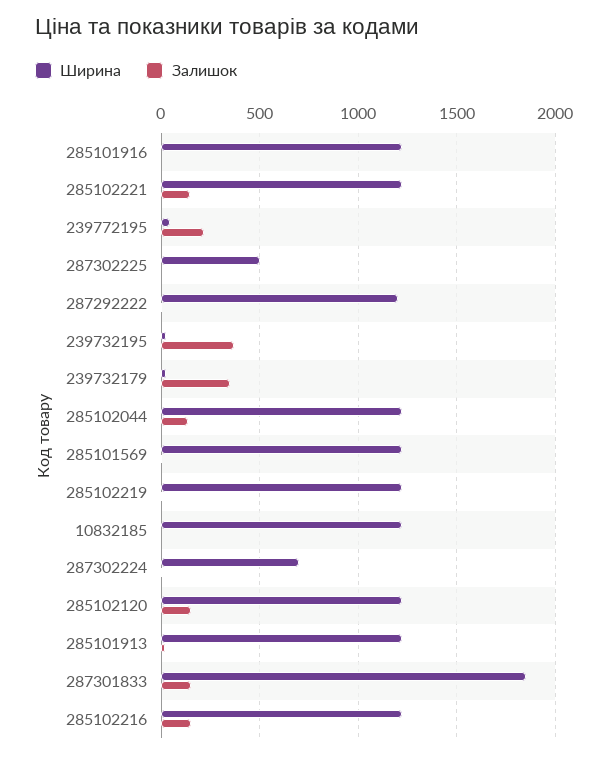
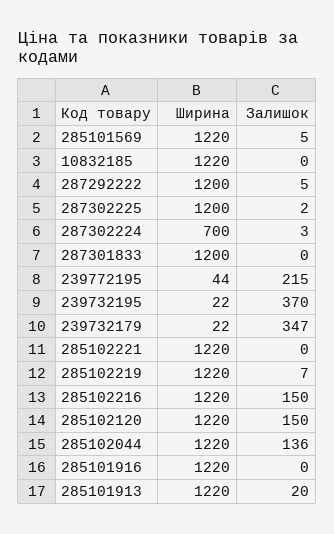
  {
    "Ширина": {
      "285101916": 1220,
      "285102221": 1220,
      "239772195": 44,
-     "287302225": 500,
+     "287302225": 1200,
      "287292222": 1200,
      "239732195": 22,
      "239732179": 22,
      "285102044": 1220,
      "285101569": 1220,
      "285102219": 1220,
      "10832185": 1220,
      "287302224": 700,
      "285102120": 1220,
      "285101913": 1220,
-     "287301833": 1850,
+     "287301833": 1200,
      "285102216": 1220
    },
    "Залишок": {
      "285101916": 0,
-     "285102221": 150,
+     "285102221": 0,
      "239772195": 215,
      "287302225": 2,
      "287292222": 5,
      "239732195": 370,
      "239732179": 347,
      "285102044": 136,
      "285101569": 5,
      "285102219": 7,
      "10832185": 0,
      "287302224": 3,
      "285102120": 150,
      "285101913": 20,
-     "287301833": 150,
+     "287301833": 0,
      "285102216": 150
    }
  }

